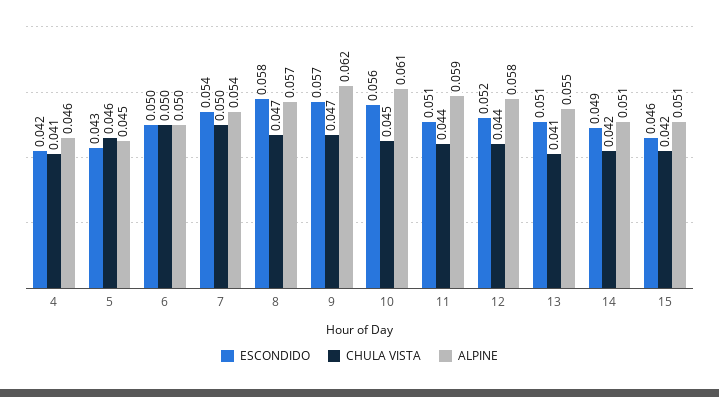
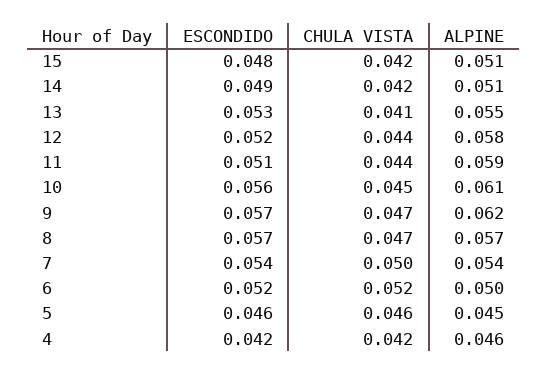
  {
    "ESCONDIDO": {
      "4": 0.042,
-     "5": 0.043,
+     "5": 0.046,
-     "6": 0.05,
+     "6": 0.052,
      "7": 0.054,
-     "8": 0.058,
+     "8": 0.057,
      "9": 0.057,
      "10": 0.056,
      "11": 0.051,
      "12": 0.052,
-     "13": 0.051,
+     "13": 0.053,
      "14": 0.049,
-     "15": 0.046
+     "15": 0.048
    },
    "CHULA VISTA": {
-     "4": 0.041,
+     "4": 0.042,
      "5": 0.046,
-     "6": 0.05,
+     "6": 0.052,
      "7": 0.05,
      "8": 0.047,
      "9": 0.047,
      "10": 0.045,
      "11": 0.044,
      "12": 0.044,
      "13": 0.041,
      "14": 0.042,
      "15": 0.042
    },
    "ALPINE": {
      "4": 0.046,
      "5": 0.045,
      "6": 0.05,
      "7": 0.054,
      "8": 0.057,
      "9": 0.062,
      "10": 0.061,
      "11": 0.059,
      "12": 0.058,
      "13": 0.055,
      "14": 0.051,
      "15": 0.051
    }
  }

